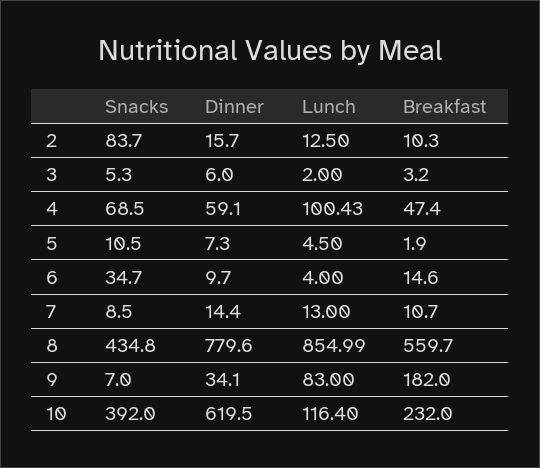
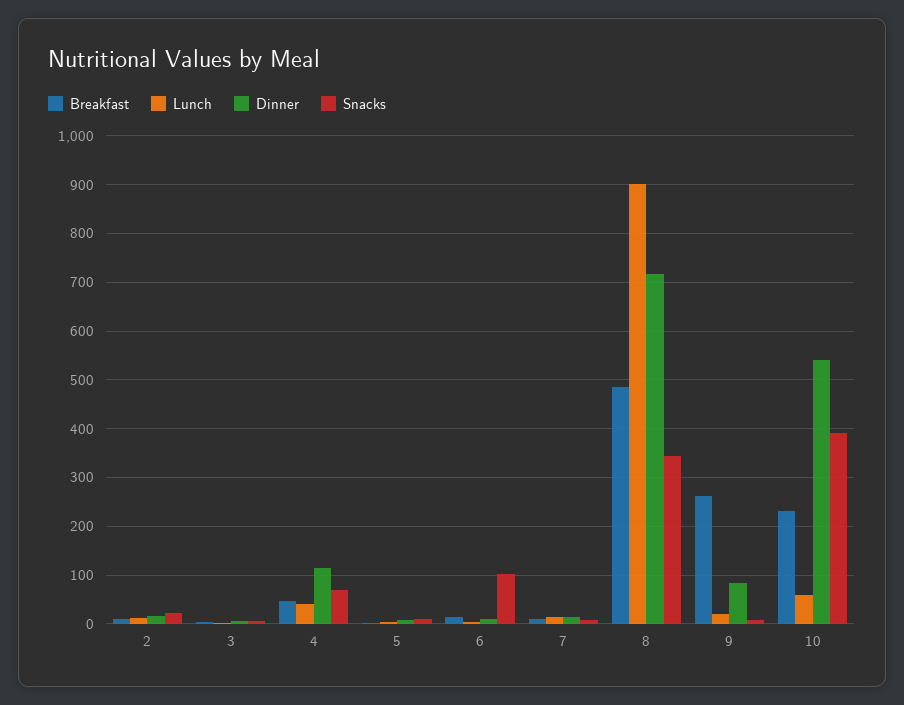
  {
    "Snacks": {
-     "2": 83.7,
+     "2": 20,
      "3": 5.3,
      "4": 68.5,
      "5": 10.5,
-     "6": 34.7,
+     "6": 100,
      "7": 8.5,
-     "8": 434.8,
+     "8": 340,
      "9": 7,
      "10": 392
    },
    "Dinner": {
      "2": 15.7,
      "3": 6,
-     "4": 59.1,
+     "4": 120,
      "5": 7.3,
      "6": 9.7,
      "7": 14.4,
-     "8": 779.6,
+     "8": 720,
-     "9": 34.1,
+     "9": 80,
-     "10": 619.5
+     "10": 540
    },
    "Lunch": {
      "2": 12.5,
      "3": 2,
-     "4": 100.43,
+     "4": 40,
      "5": 4.5,
      "6": 4,
      "7": 13,
-     "8": 854.99,
+     "8": 900,
-     "9": 83,
+     "9": 20,
-     "10": 116.4
+     "10": 60
    },
    "Breakfast": {
      "2": 10.3,
      "3": 3.2,
      "4": 47.4,
      "5": 1.9,
      "6": 14.6,
      "7": 10.7,
-     "8": 559.7,
+     "8": 480,
-     "9": 182,
+     "9": 260,
      "10": 232
    }
  }

